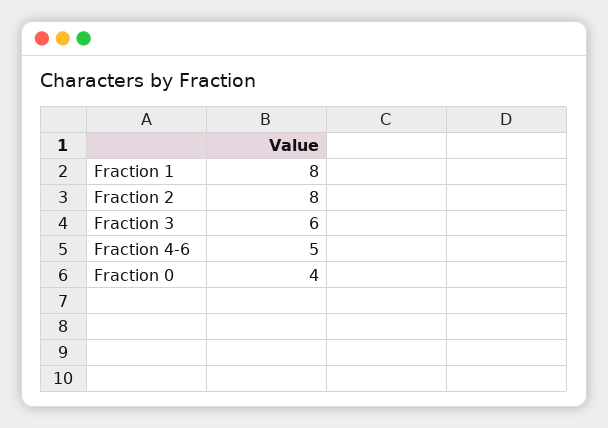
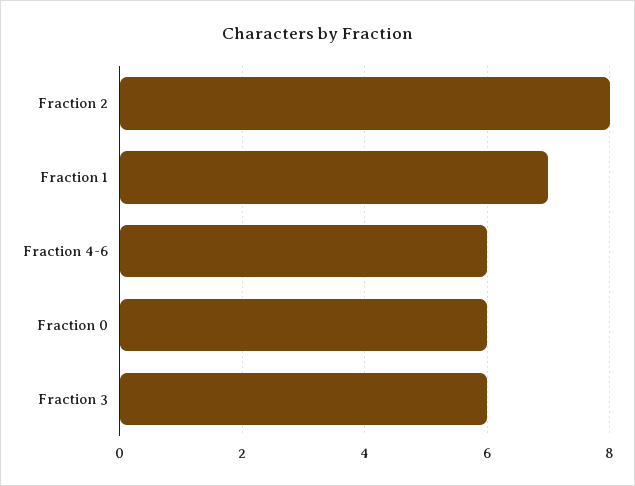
  {
-   "Fraction 1": 8,
+   "Fraction 1": 7,
    "Fraction 2": 8,
    "Fraction 3": 6,
-   "Fraction 4-6": 5,
+   "Fraction 4-6": 6,
-   "Fraction 0": 4
+   "Fraction 0": 6
  }

